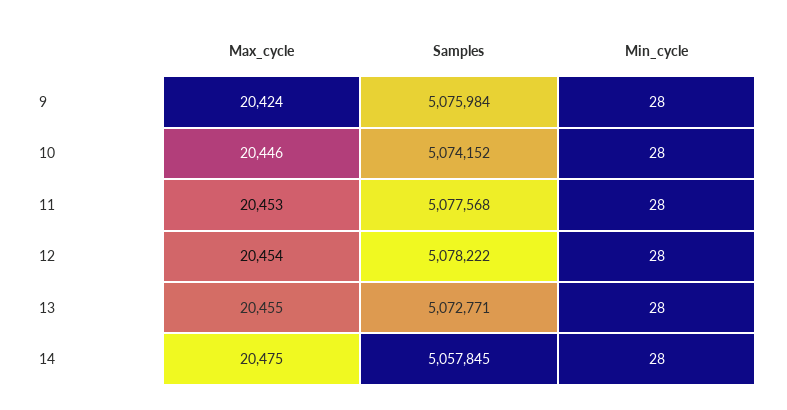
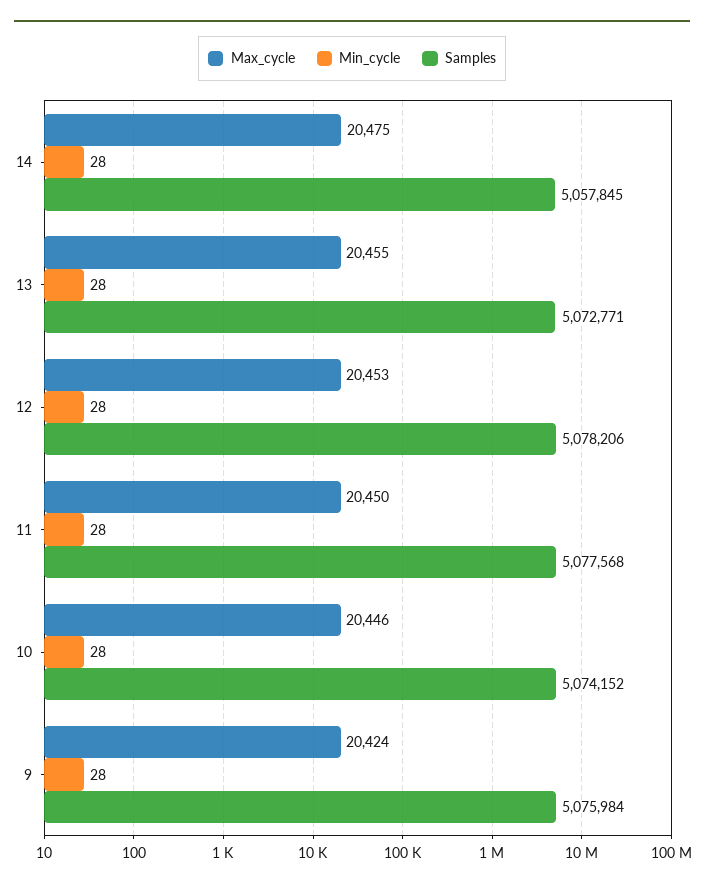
  {
    "Max_cycle": {
      "9": 20424,
      "10": 20446,
-     "11": 20453,
+     "11": 20450,
-     "12": 20454,
+     "12": 20453,
      "13": 20455,
      "14": 20475
    },
    "Samples": {
      "9": 5075984,
      "10": 5074152,
      "11": 5077568,
-     "12": 5078222,
+     "12": 5078206,
      "13": 5072771,
      "14": 5057845
    },
    "Min_cycle": {
      "9": 28,
      "10": 28,
      "11": 28,
      "12": 28,
      "13": 28,
      "14": 28
    }
  }

